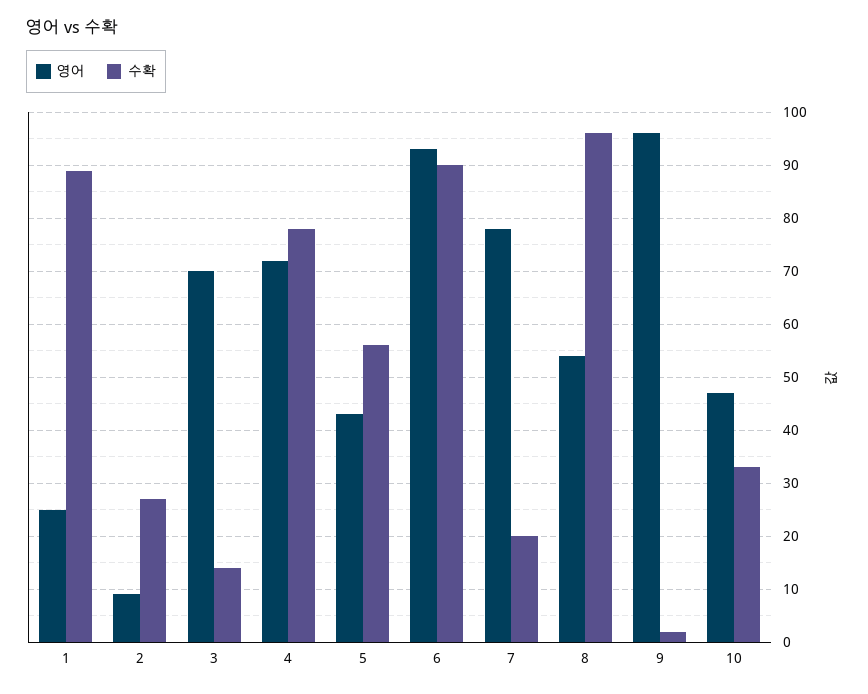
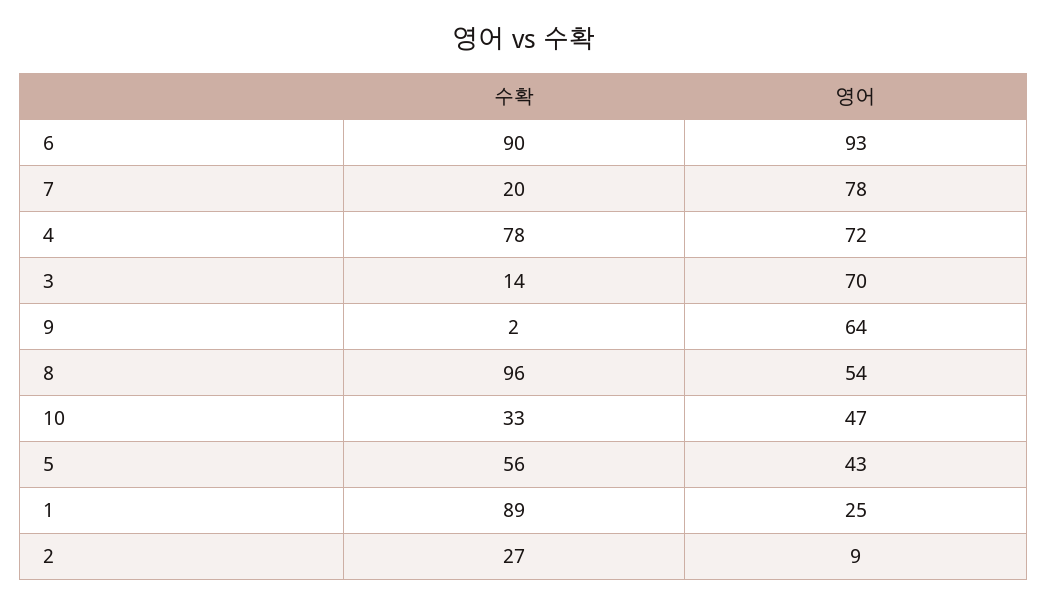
  {
    "영어": {
      "1": 25,
      "2": 9,
      "3": 70,
      "4": 72,
      "5": 43,
      "6": 93,
      "7": 78,
      "8": 54,
-     "9": 95,
+     "9": 64,
      "10": 47
    },
    "수확": {
      "1": 89,
      "2": 27,
      "3": 14,
      "4": 78,
      "5": 56,
      "6": 90,
      "7": 20,
      "8": 96,
      "9": 2,
      "10": 33
    }
  }

